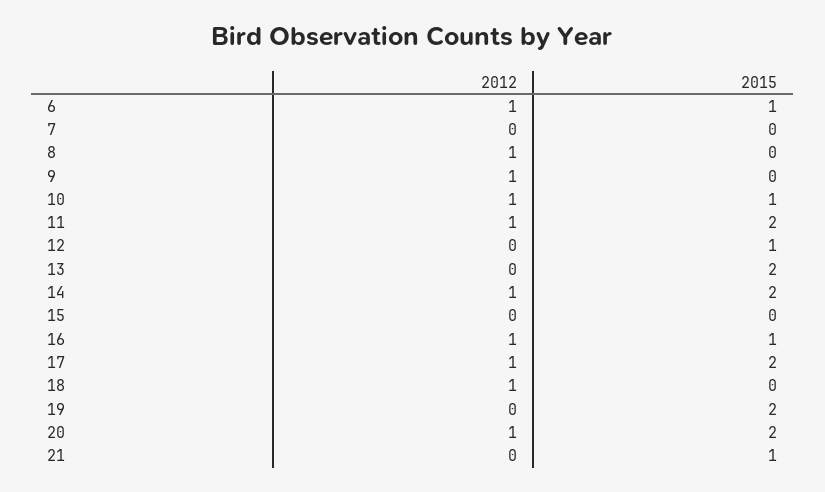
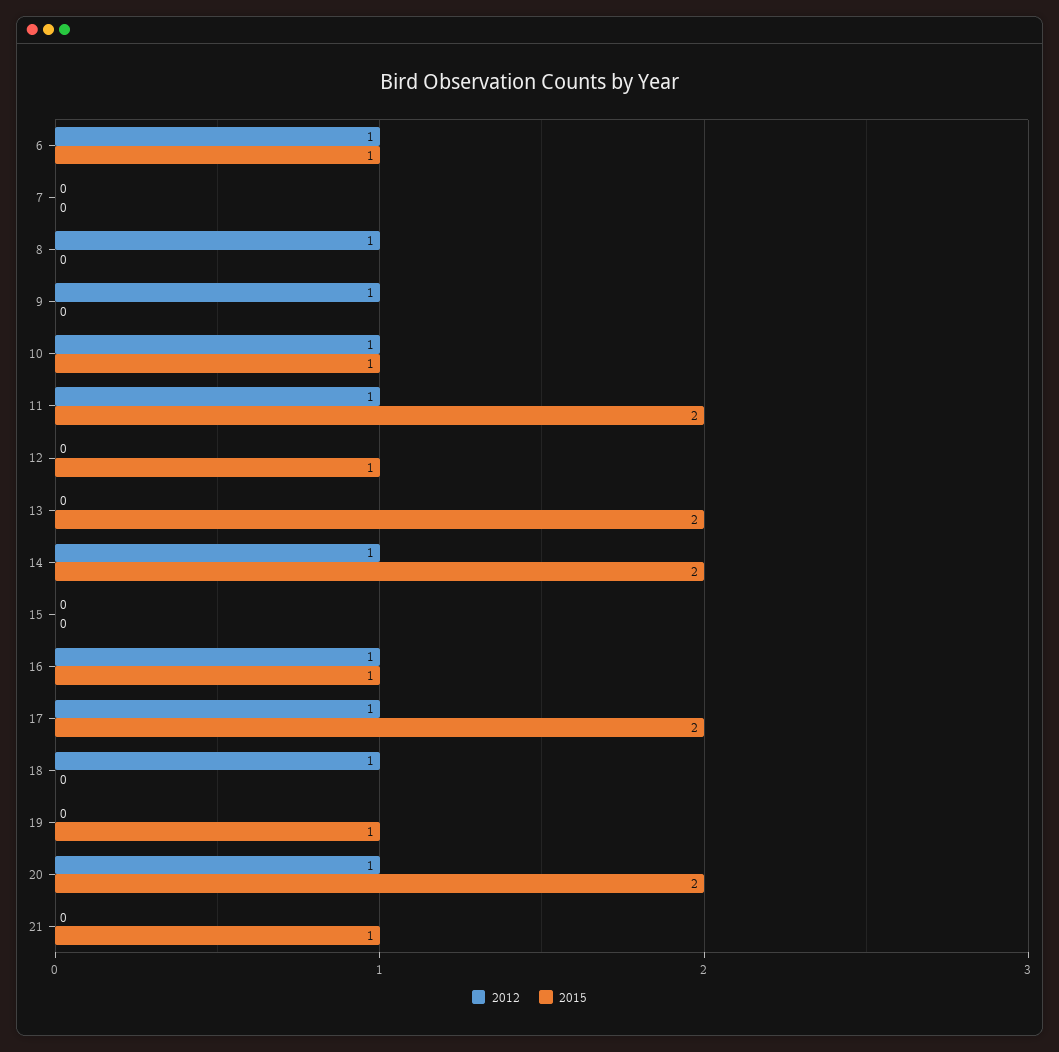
  {
    "2012": {
      "6": 1,
      "7": 0,
      "8": 1,
      "9": 1,
      "10": 1,
      "11": 1,
      "12": 0,
      "13": 0,
      "14": 1,
      "15": 0,
      "16": 1,
      "17": 1,
      "18": 1,
      "19": 0,
      "20": 1,
      "21": 0
    },
    "2015": {
      "6": 1,
      "7": 0,
      "8": 0,
      "9": 0,
      "10": 1,
      "11": 2,
      "12": 1,
      "13": 2,
      "14": 2,
      "15": 0,
      "16": 1,
      "17": 2,
      "18": 0,
-     "19": 2,
+     "19": 1,
      "20": 2,
      "21": 1
    }
  }

